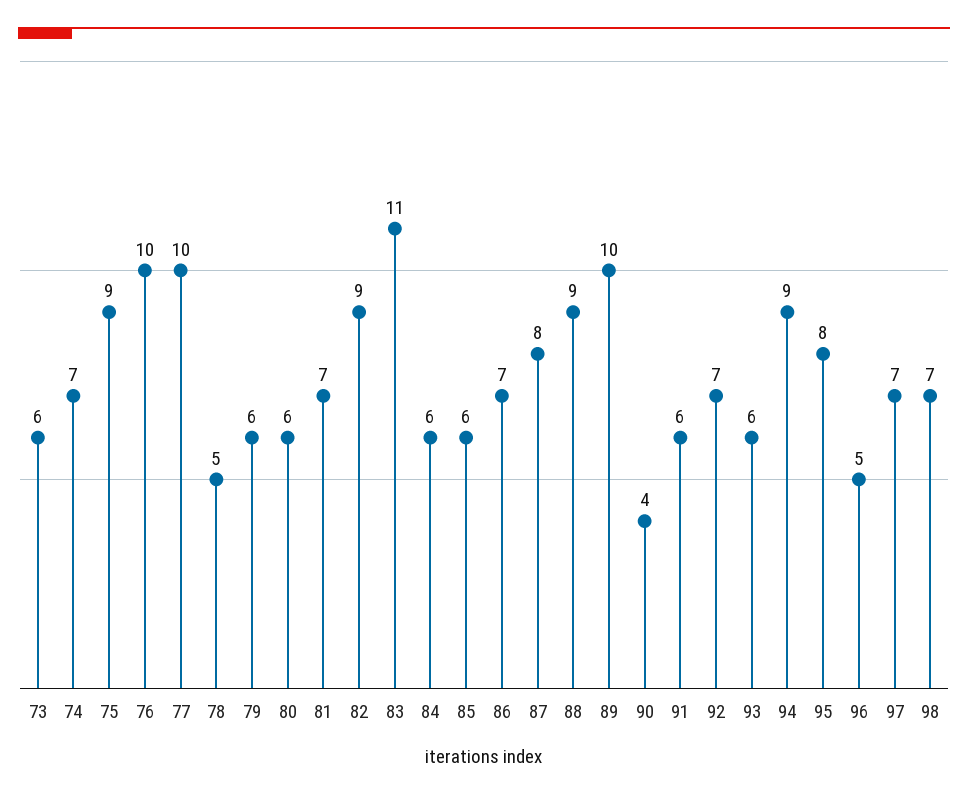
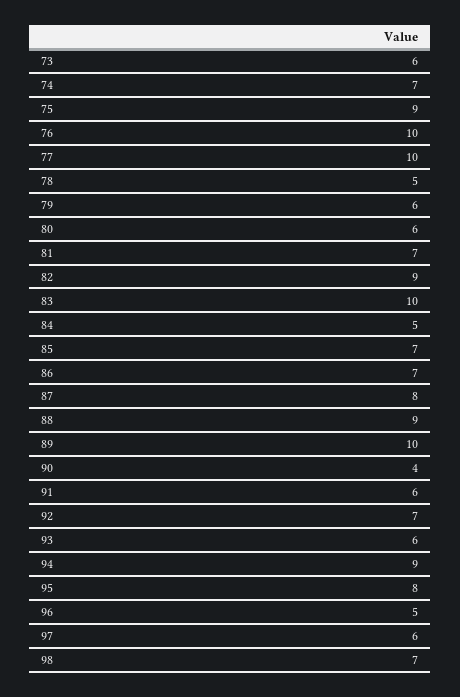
  {
    "73": 6,
    "74": 7,
    "75": 9,
    "76": 10,
    "77": 10,
    "78": 5,
    "79": 6,
    "80": 6,
    "81": 7,
    "82": 9,
-   "83": 11,
+   "83": 10,
-   "84": 6,
+   "84": 5,
-   "85": 6,
+   "85": 7,
    "86": 7,
    "87": 8,
    "88": 9,
    "89": 10,
    "90": 4,
    "91": 6,
    "92": 7,
    "93": 6,
    "94": 9,
    "95": 8,
    "96": 5,
-   "97": 7,
+   "97": 6,
    "98": 7
  }

